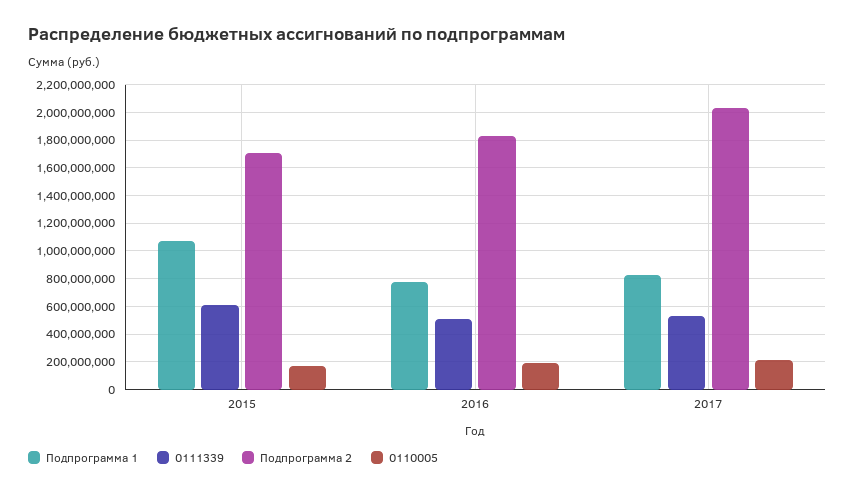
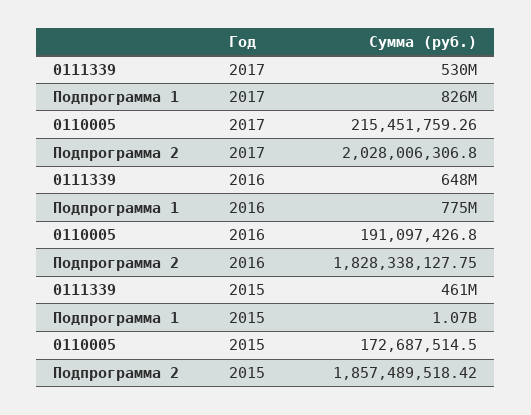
  {
    "Подпрограмма 1": {
      "2015": 1070000000,
      "2016": 775000000,
      "2017": 826000000
    },
    "0111339": {
-     "2015": 600000000,
+     "2015": 461000000,
-     "2016": 500000000,
+     "2016": 648000000,
      "2017": 530000000
    },
    "Подпрограмма 2": {
-     "2015": 1700000000,
+     "2015": 1857489518.42,
      "2016": 1828338127.75,
      "2017": 2028006306.8
    },
    "0110005": {
      "2015": 172687514.5,
      "2016": 191097426.8,
      "2017": 215451759.26
    }
  }

